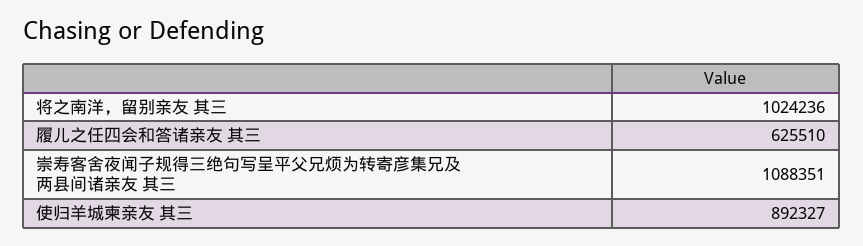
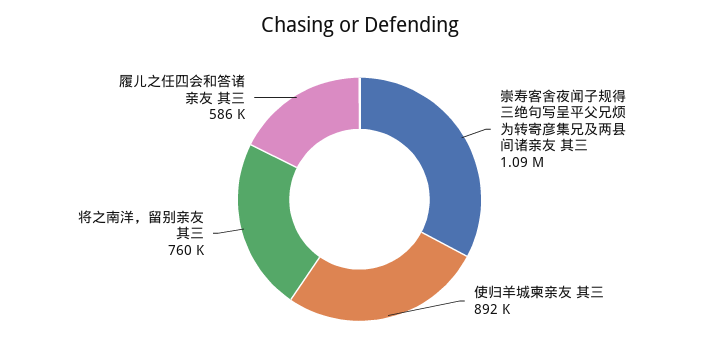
  {
-   "将之南洋，留别亲友 其三": 1024236,
+   "将之南洋，留别亲友 其三": 760000,
-   "履儿之任四会和答诸亲友 其三": 625510,
+   "履儿之任四会和答诸亲友 其三": 586000,
    "崇寿客舍夜闻子规得三绝句写呈平父兄烦为转寄彦集兄及两县间诸亲友 其三": 1088351,
    "使归羊城柬亲友 其三": 892327
  }

